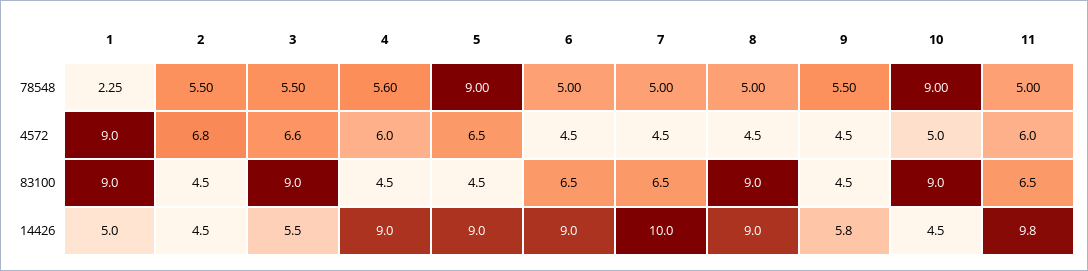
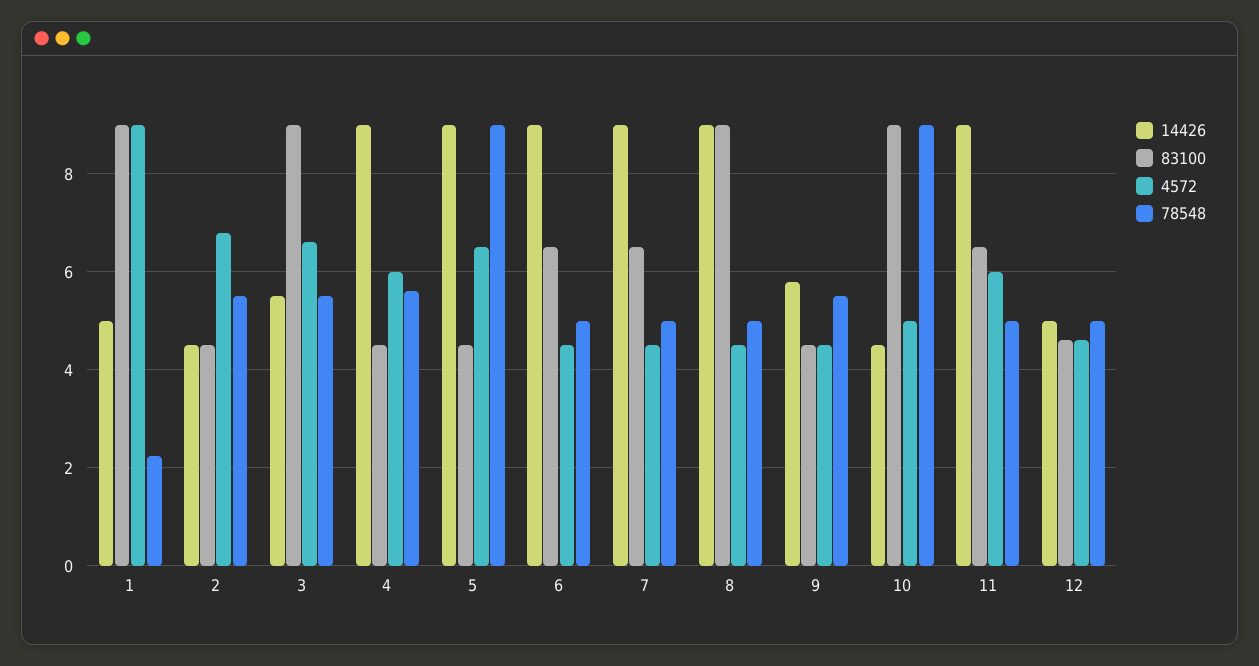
  {
    "78548": {
      "1": 2.25,
      "2": 5.5,
      "3": 5.5,
      "4": 5.6,
      "5": 9,
      "6": 5,
      "7": 5,
      "8": 5,
      "9": 5.5,
      "10": 9,
-     "11": 5
+     "11": 5,
+     "12": 5
    },
    "4572": {
      "1": 9,
      "2": 6.8,
      "3": 6.6,
      "4": 6,
      "5": 6.5,
      "6": 4.5,
      "7": 4.5,
      "8": 4.5,
      "9": 4.5,
      "10": 5,
-     "11": 6
+     "11": 6,
+     "12": 4.6
    },
    "83100": {
      "1": 9,
      "2": 4.5,
      "3": 9,
      "4": 4.5,
      "5": 4.5,
      "6": 6.5,
      "7": 6.5,
      "8": 9,
      "9": 4.5,
      "10": 9,
-     "11": 6.5
+     "11": 6.5,
+     "12": 4.6
    },
    "14426": {
      "1": 5,
      "2": 4.5,
      "3": 5.5,
      "4": 9,
      "5": 9,
      "6": 9,
-     "7": 10,
+     "7": 9,
      "8": 9,
      "9": 5.8,
      "10": 4.5,
-     "11": 9.8
+     "11": 9,
+     "12": 5
    }
  }

